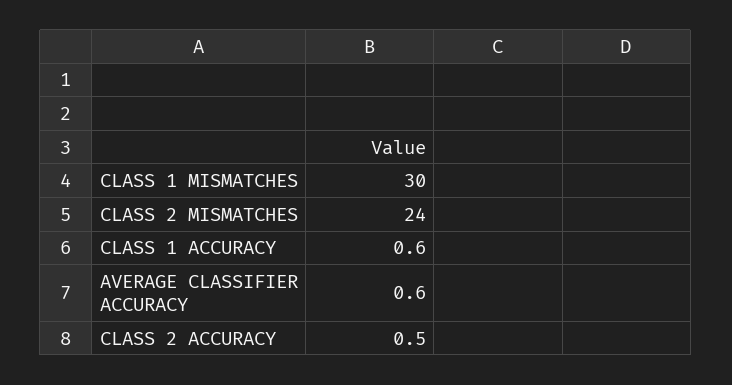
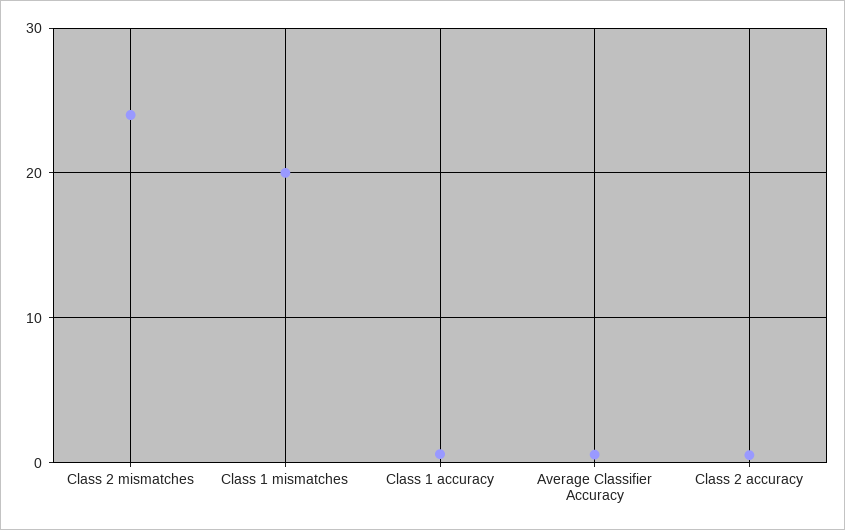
  {
-   "CLASS 1 MISMATCHES": 30,
+   "CLASS 1 MISMATCHES": 20,
    "CLASS 2 MISMATCHES": 24,
    "CLASS 1 ACCURACY": 0.6,
    "AVERAGE CLASSIFIER ACCURACY": 0.6,
    "CLASS 2 ACCURACY": 0.5
  }

